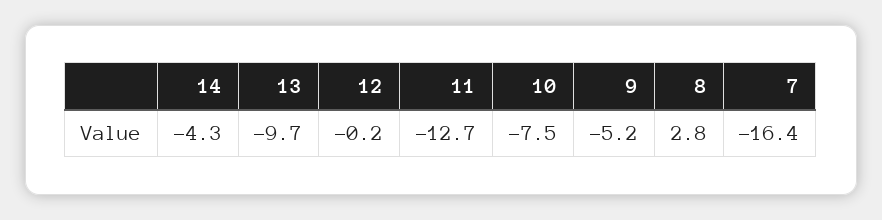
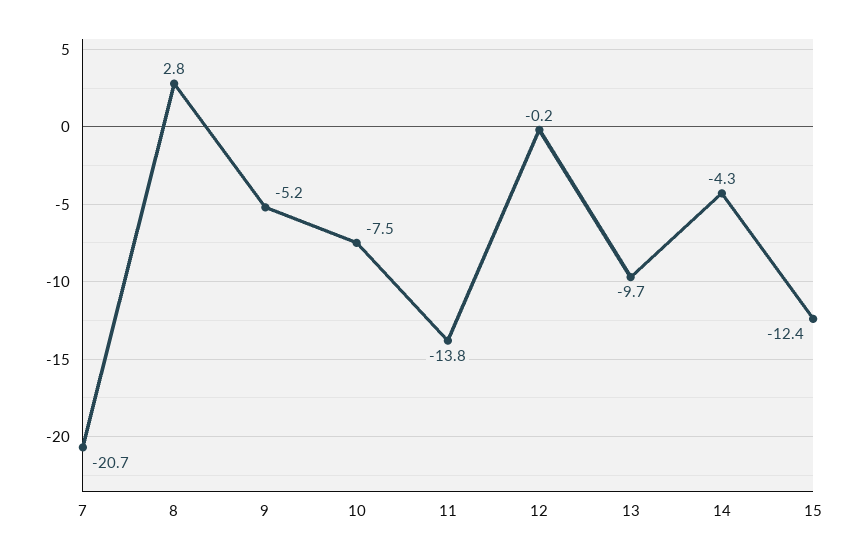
  {
    "14": -4.3,
    "13": -9.7,
    "12": -0.2,
-   "11": -12.7,
+   "11": -13.8,
    "10": -7.5,
    "9": -5.2,
    "8": 2.8,
-   "7": -16.4
+   "7": -20.7,
+   "15": -12.4
  }

